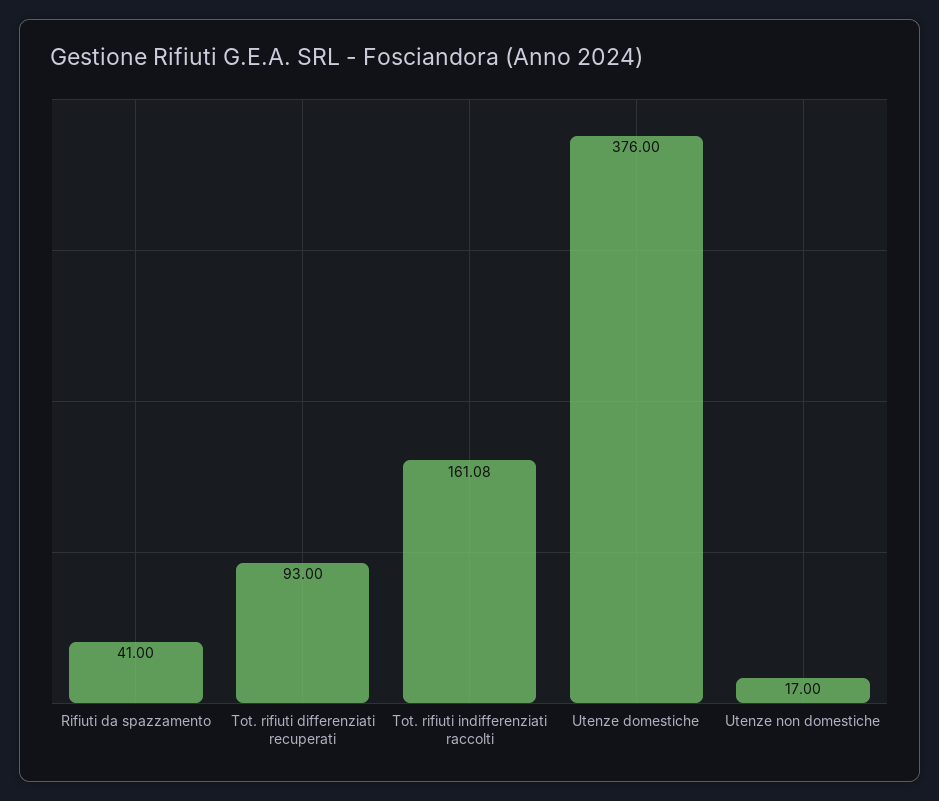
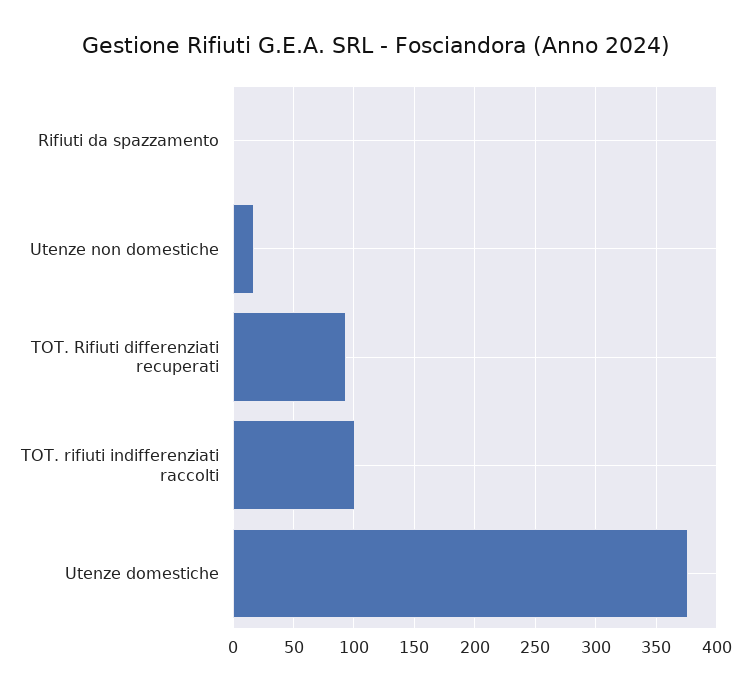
  {
-   "Rifiuti da spazzamento": 41,
+   "Rifiuti da spazzamento": 0,
    "Tot. rifiuti differenziati recuperati": 93,
-   "Tot. rifiuti indifferenziati raccolti": 161.08,
+   "Tot. rifiuti indifferenziati raccolti": 100,
    "Utenze domestiche": 376,
    "Utenze non domestiche": 17
  }

